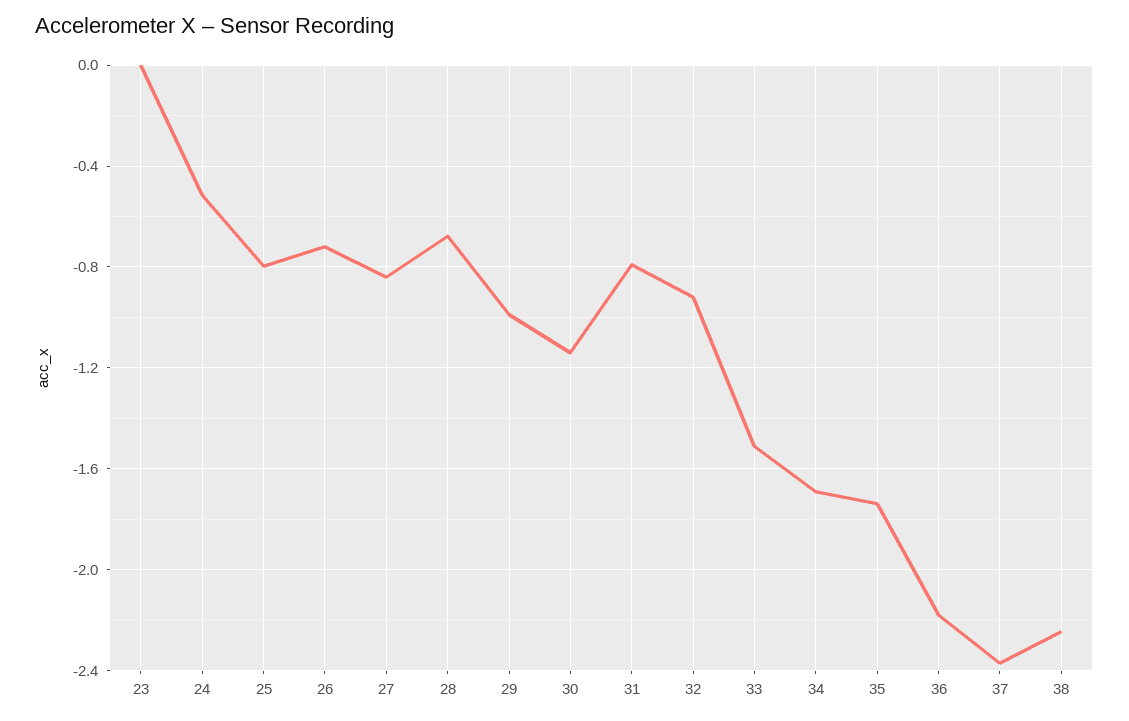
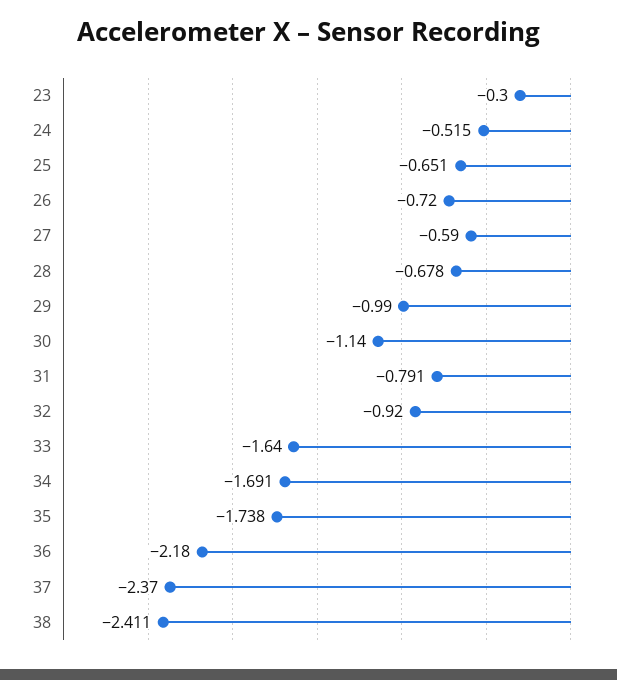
  {
-   "23": 0,
+   "23": -0.3,
    "24": -0.515,
-   "25": -0.8,
+   "25": -0.651,
    "26": -0.72,
-   "27": -0.85,
+   "27": -0.59,
    "28": -0.678,
    "29": -0.99,
    "30": -1.14,
    "31": -0.791,
    "32": -0.92,
-   "33": -1.5,
+   "33": -1.64,
    "34": -1.691,
    "35": -1.738,
    "36": -2.18,
    "37": -2.37,
-   "38": -2.25
+   "38": -2.411
  }

